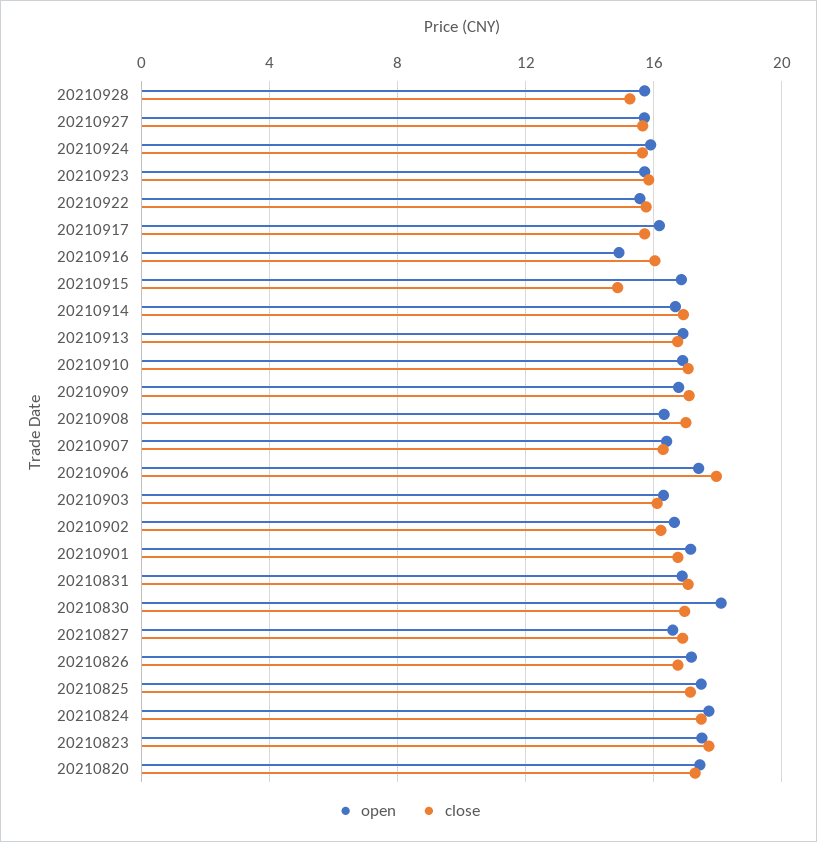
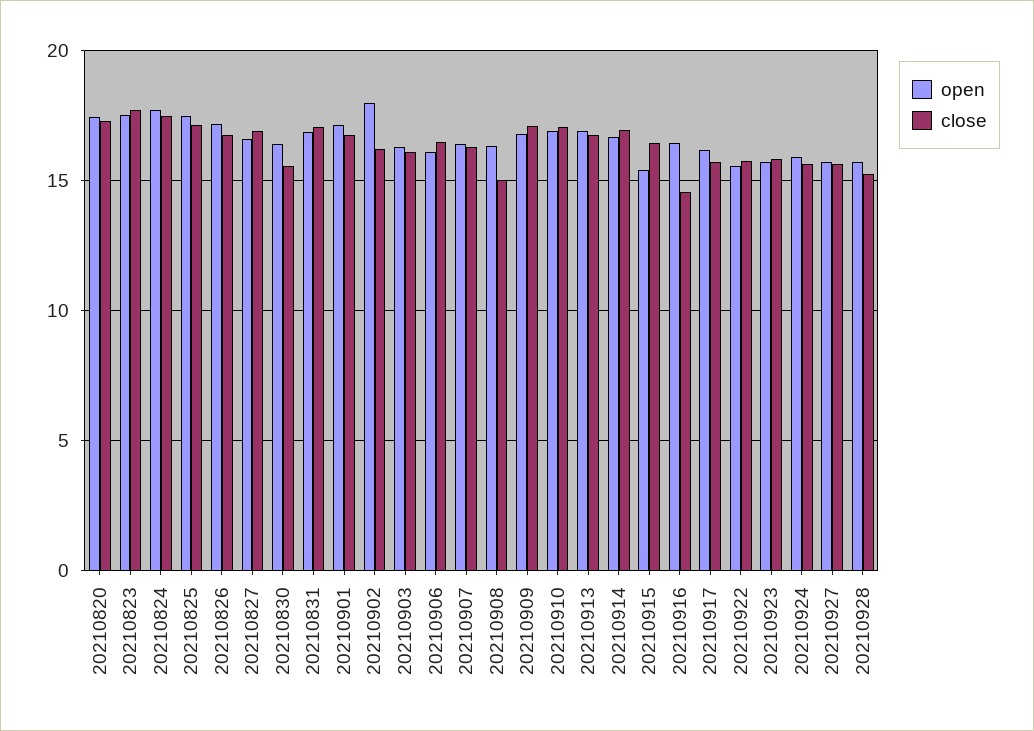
  {
    "open": {
      "20210928": 15.5,
      "20210927": 15.5,
      "20210924": 16,
      "20210923": 15.5,
      "20210922": 15.5,
      "20210917": 16,
-     "20210916": 15,
+     "20210916": 16.5,
-     "20210915": 17,
+     "20210915": 15.5,
      "20210914": 16.5,
      "20210913": 17,
      "20210910": 17,
      "20210909": 17,
      "20210908": 16.5,
      "20210907": 16.5,
-     "20210906": 17.5,
+     "20210906": 16,
      "20210903": 16.5,
-     "20210902": 16.5,
+     "20210902": 18,
      "20210901": 17,
      "20210831": 17,
-     "20210830": 18,
+     "20210830": 16.5,
      "20210827": 16.5,
      "20210826": 17,
      "20210825": 17.5,
      "20210824": 17.5,
      "20210823": 17.5,
      "20210820": 17.5
    },
    "close": {
      "20210928": 15.5,
      "20210927": 15.5,
      "20210924": 15.5,
      "20210923": 16,
      "20210922": 16,
      "20210917": 15.5,
-     "20210916": 16,
+     "20210916": 14.5,
-     "20210915": 15,
+     "20210915": 16.5,
      "20210914": 17,
      "20210913": 16.5,
      "20210910": 17,
      "20210909": 17,
-     "20210908": 17,
+     "20210908": 15,
      "20210907": 16.5,
-     "20210906": 18,
+     "20210906": 16.5,
      "20210903": 16,
      "20210902": 16,
      "20210901": 17,
      "20210831": 17,
-     "20210830": 17,
+     "20210830": 15.5,
      "20210827": 17,
      "20210826": 17,
      "20210825": 17,
      "20210824": 17.5,
      "20210823": 17.5,
      "20210820": 17.5
    }
  }

